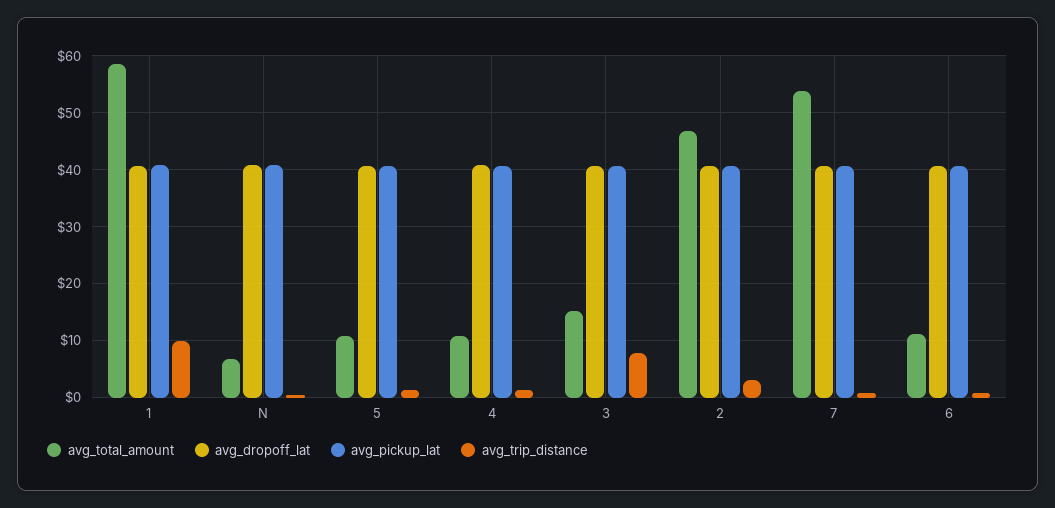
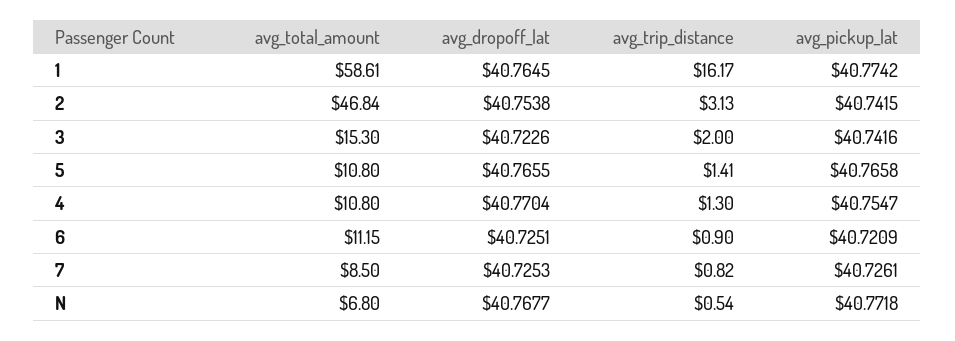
  {
    "avg_total_amount": {
      "1": 58.61,
      "N": 6.8,
      "5": 10.8,
      "4": 10.8,
      "3": 15.3,
      "2": 46.84,
-     "7": 54,
+     "7": 8.5,
      "6": 11.15
    },
    "avg_dropoff_lat": {
      "1": 40.7645,
      "N": 40.7677,
      "5": 40.7655,
      "4": 40.7704,
      "3": 40.7226,
      "2": 40.7538,
      "7": 40.7253,
      "6": 40.7251
    },
    "avg_pickup_lat": {
      "1": 40.7742,
      "N": 40.7718,
      "5": 40.7658,
      "4": 40.7547,
      "3": 40.7416,
      "2": 40.7415,
      "7": 40.7261,
      "6": 40.7209
    },
    "avg_trip_distance": {
-     "1": 10,
+     "1": 16.17,
      "N": 0.54,
      "5": 1.41,
      "4": 1.3,
-     "3": 8,
+     "3": 2,
      "2": 3.13,
      "7": 0.82,
      "6": 0.9
    }
  }

